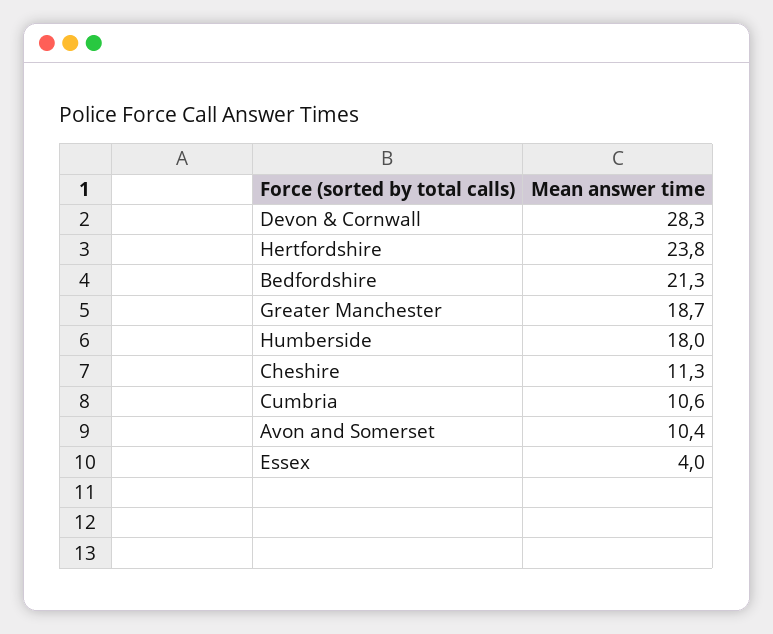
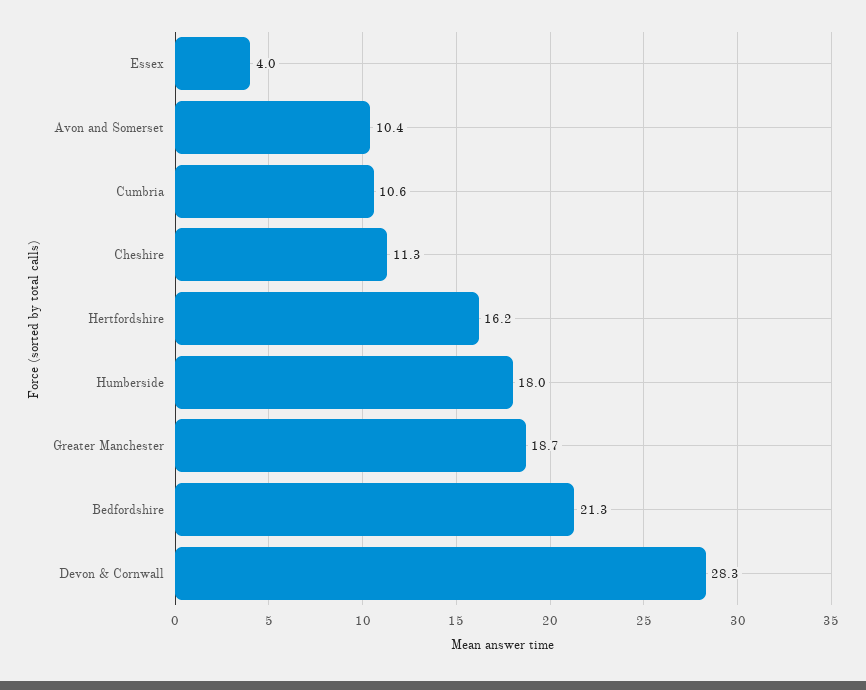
  {
    "Devon & Cornwall": 28.3,
-   "Hertfordshire": 23.8,
+   "Hertfordshire": 16.2,
    "Bedfordshire": 21.3,
    "Greater Manchester": 18.7,
    "Humberside": 18,
    "Cheshire": 11.3,
    "Cumbria": 10.6,
    "Avon and Somerset": 10.4,
    "Essex": 4
  }

